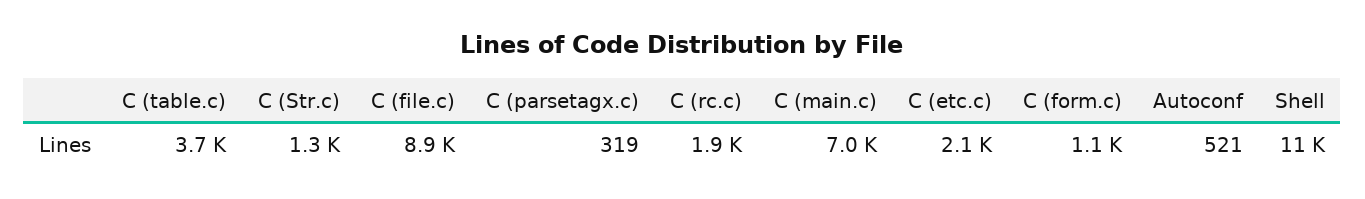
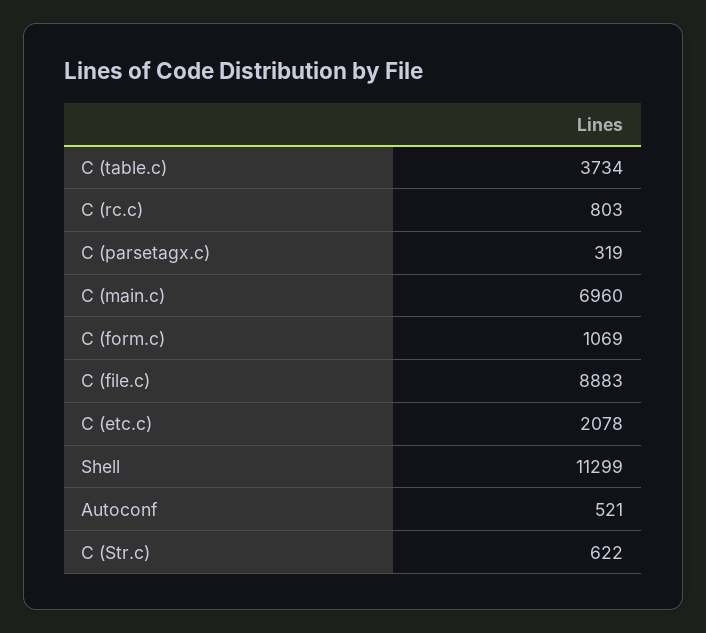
  {
    "C (table.c)": 3734,
-   "C (Str.c)": 1300,
+   "C (Str.c)": 622,
    "C (file.c)": 8883,
    "C (parsetagx.c)": 319,
-   "C (rc.c)": 1900,
+   "C (rc.c)": 803,
    "C (main.c)": 6960,
    "C (etc.c)": 2078,
    "C (form.c)": 1069,
    "Autoconf": 521,
    "Shell": 11299
  }

